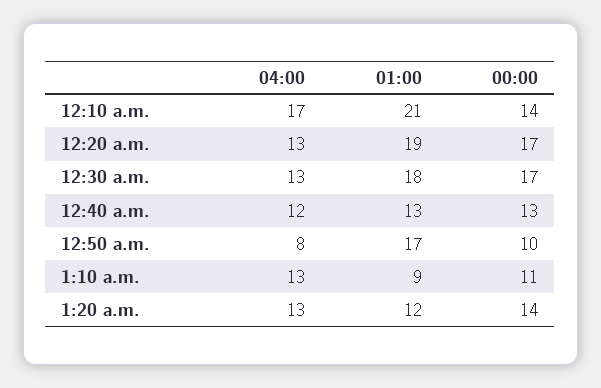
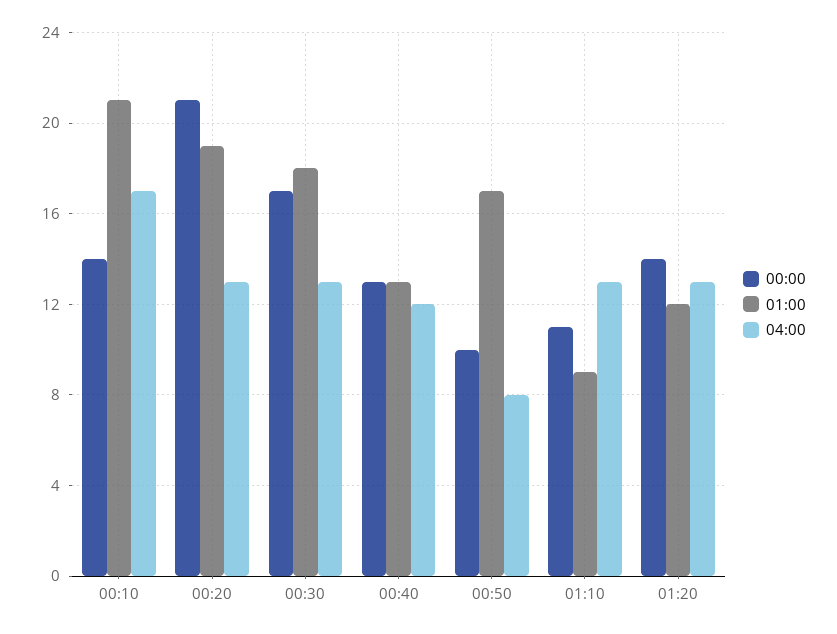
  {
    "04:00": {
      "12:10 a.m.": 17,
      "12:20 a.m.": 13,
      "12:30 a.m.": 13,
      "12:40 a.m.": 12,
      "12:50 a.m.": 8,
      "1:10 a.m.": 13,
      "1:20 a.m.": 13
    },
    "01:00": {
      "12:10 a.m.": 21,
      "12:20 a.m.": 19,
      "12:30 a.m.": 18,
      "12:40 a.m.": 13,
      "12:50 a.m.": 17,
      "1:10 a.m.": 9,
      "1:20 a.m.": 12
    },
    "00:00": {
      "12:10 a.m.": 14,
-     "12:20 a.m.": 17,
+     "12:20 a.m.": 21,
      "12:30 a.m.": 17,
      "12:40 a.m.": 13,
      "12:50 a.m.": 10,
      "1:10 a.m.": 11,
      "1:20 a.m.": 14
    }
  }

